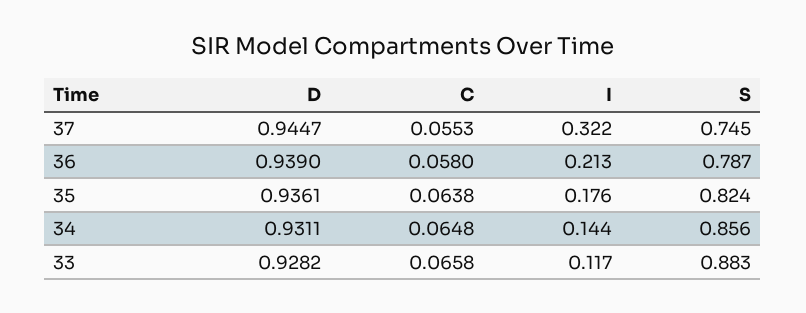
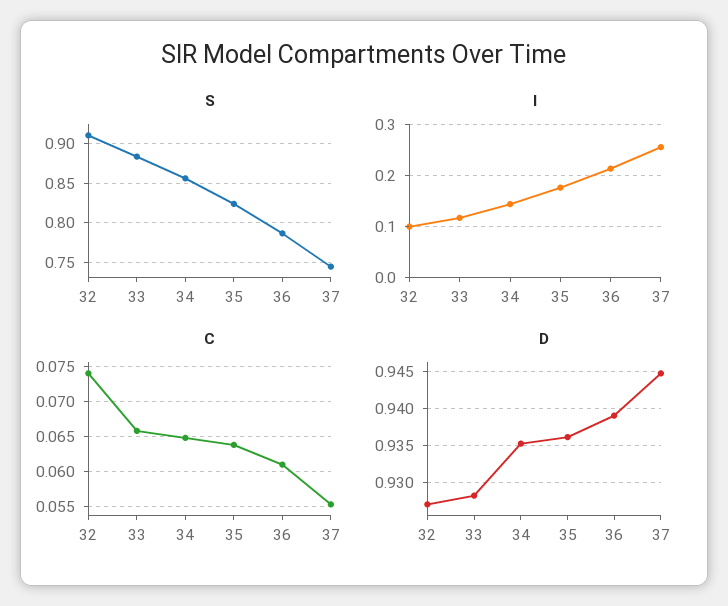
  {
    "D": {
      "37": 0.9447,
      "36": 0.939,
      "35": 0.9361,
-     "34": 0.9311,
+     "34": 0.935,
-     "33": 0.9282
+     "33": 0.9282,
+     "32": 0.927
    },
    "C": {
      "37": 0.0553,
-     "36": 0.058,
+     "36": 0.061,
      "35": 0.0638,
      "34": 0.0648,
-     "33": 0.0658
+     "33": 0.0658,
+     "32": 0.074
    },
    "I": {
-     "37": 0.322,
+     "37": 0.26,
      "36": 0.213,
      "35": 0.176,
      "34": 0.144,
-     "33": 0.117
+     "33": 0.117,
+     "32": 0.1
    },
    "S": {
      "37": 0.745,
      "36": 0.787,
      "35": 0.824,
      "34": 0.856,
-     "33": 0.883
+     "33": 0.883,
+     "32": 0.91
    }
  }

